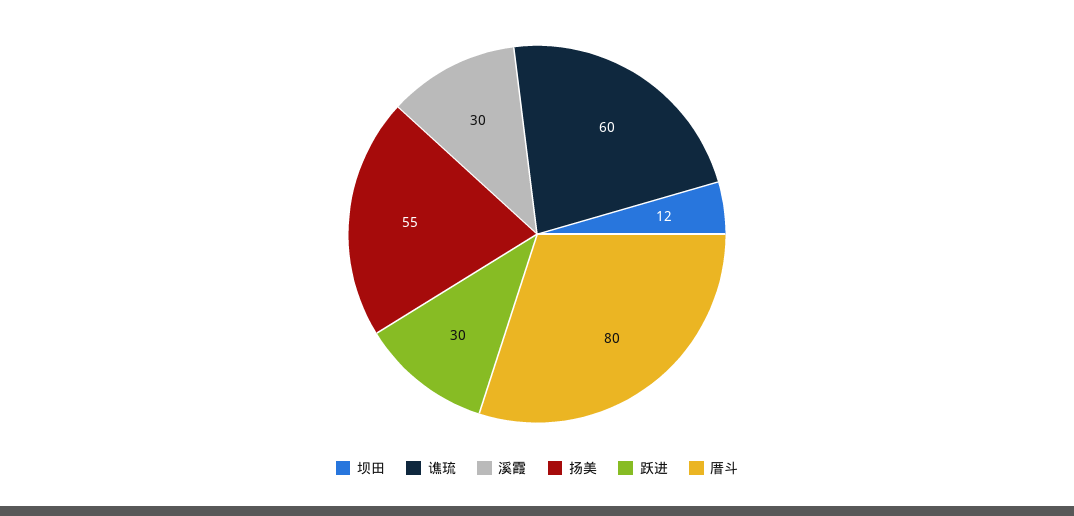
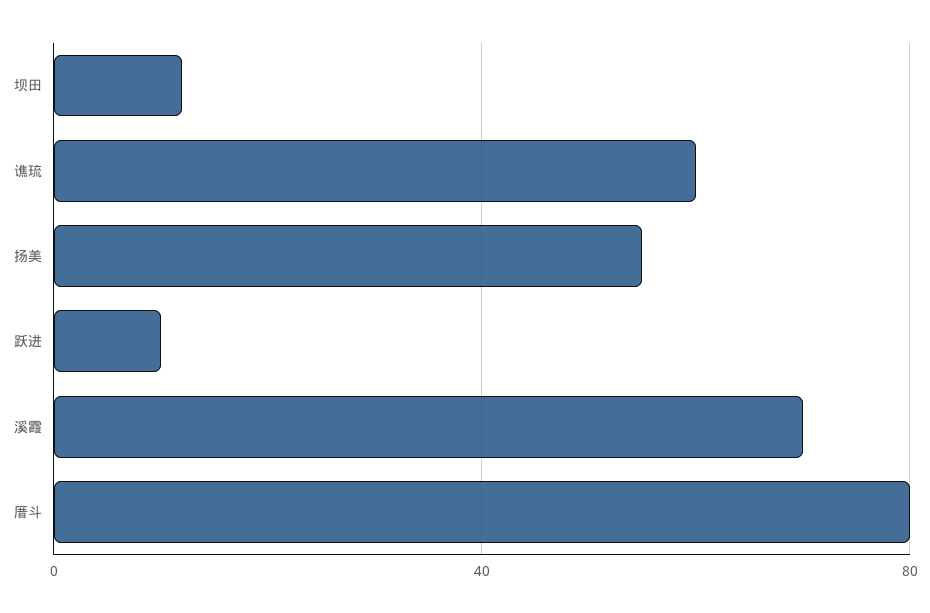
  {
    "坝田": 12,
    "谯琉": 60,
-   "溪霞": 30,
+   "溪霞": 70,
    "扬美": 55,
-   "跃进": 30,
+   "跃进": 10,
    "厝斗": 80
  }

